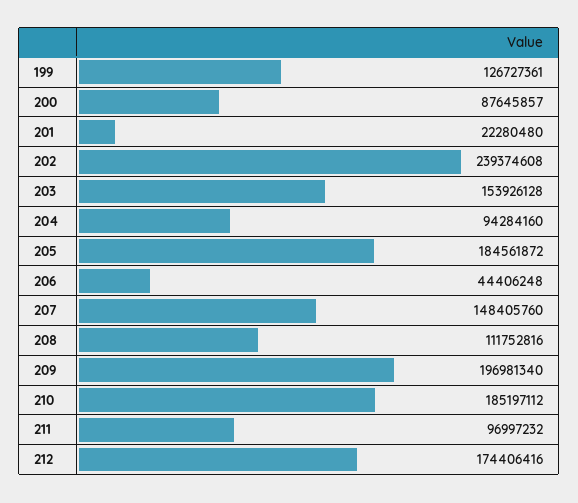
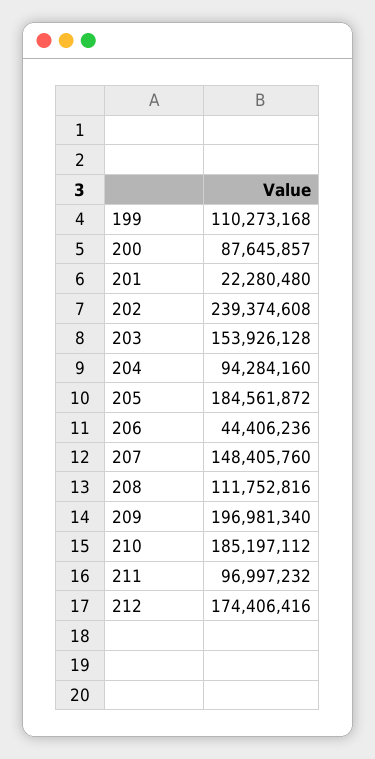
  {
-   "199": 126727361,
+   "199": 110273168,
    "200": 87645857,
    "201": 22280480,
    "202": 239374608,
    "203": 153926128,
    "204": 94284160,
    "205": 184561872,
-   "206": 44406248,
+   "206": 44406236,
    "207": 148405760,
    "208": 111752816,
    "209": 196981340,
    "210": 185197112,
    "211": 96997232,
    "212": 174406416
  }

